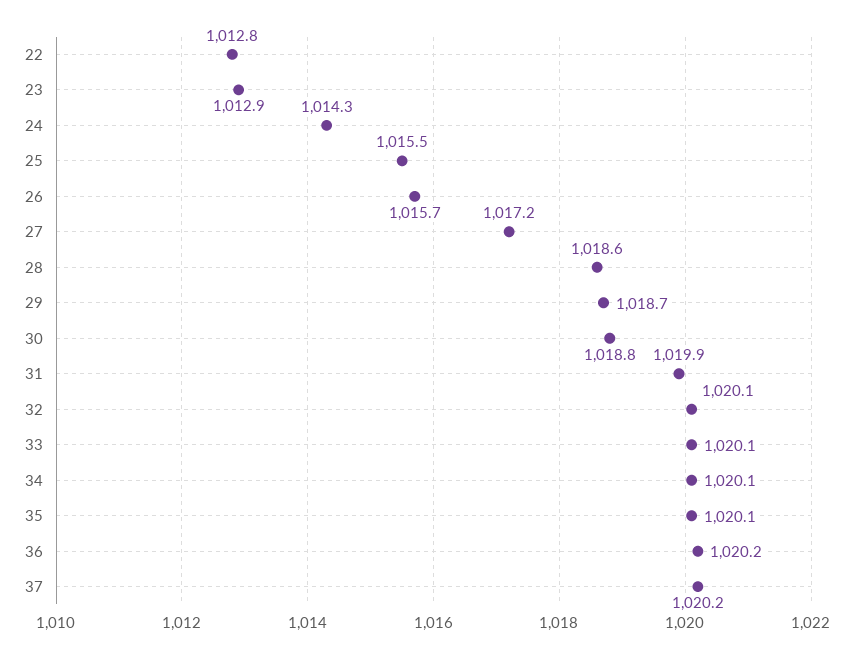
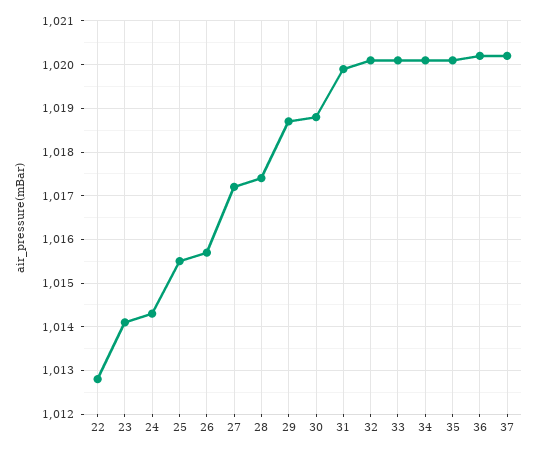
  {
    "22": 1012.8,
-   "23": 1012.9,
+   "23": 1014,
    "24": 1014.3,
    "25": 1015.5,
    "26": 1015.7,
    "27": 1017.2,
-   "28": 1018.6,
+   "28": 1017.5,
    "29": 1018.7,
    "30": 1018.8,
    "31": 1019.9,
    "32": 1020.1,
    "33": 1020.1,
    "34": 1020.1,
    "35": 1020.1,
    "36": 1020.2,
    "37": 1020.2
  }

